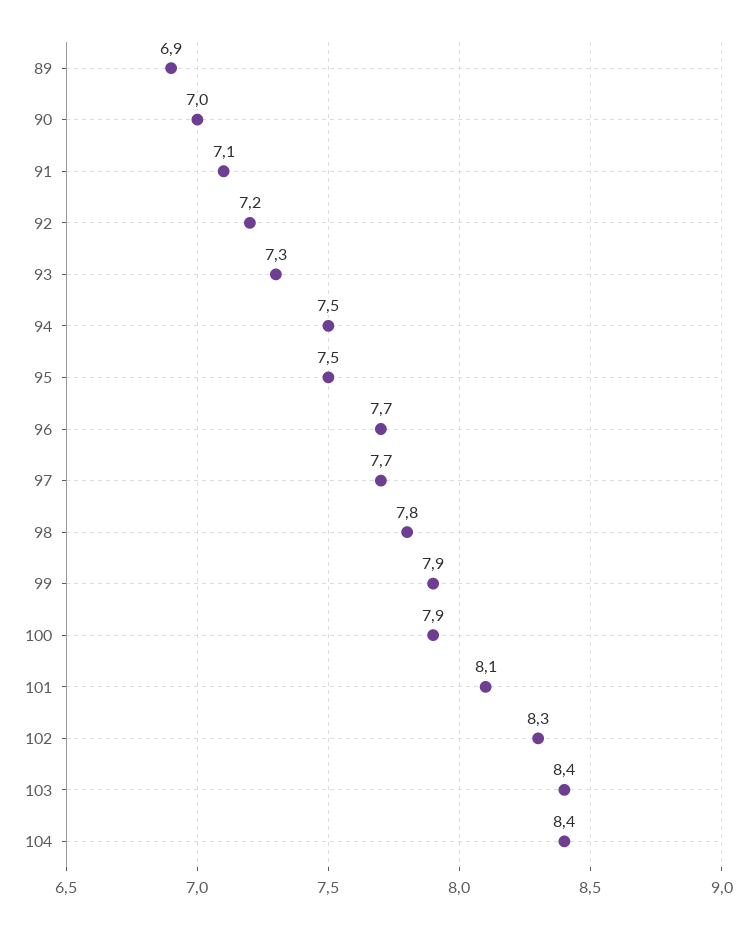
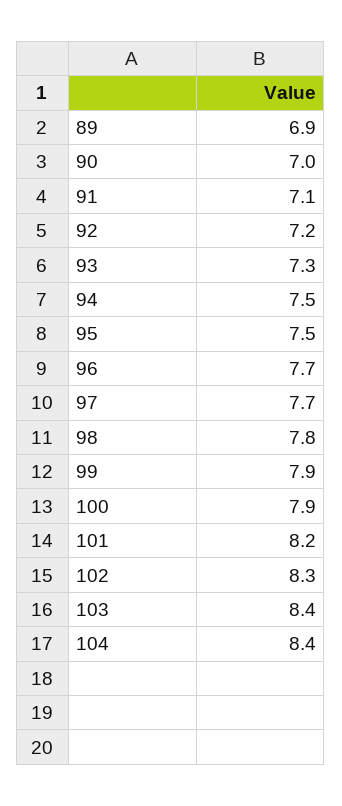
  {
    "89": 6.9,
    "90": 7,
    "91": 7.1,
    "92": 7.2,
    "93": 7.3,
    "94": 7.5,
    "95": 7.5,
    "96": 7.7,
    "97": 7.7,
    "98": 7.8,
    "99": 7.9,
    "100": 7.9,
-   "101": 8.1,
+   "101": 8.2,
    "102": 8.3,
    "103": 8.4,
    "104": 8.4
  }

